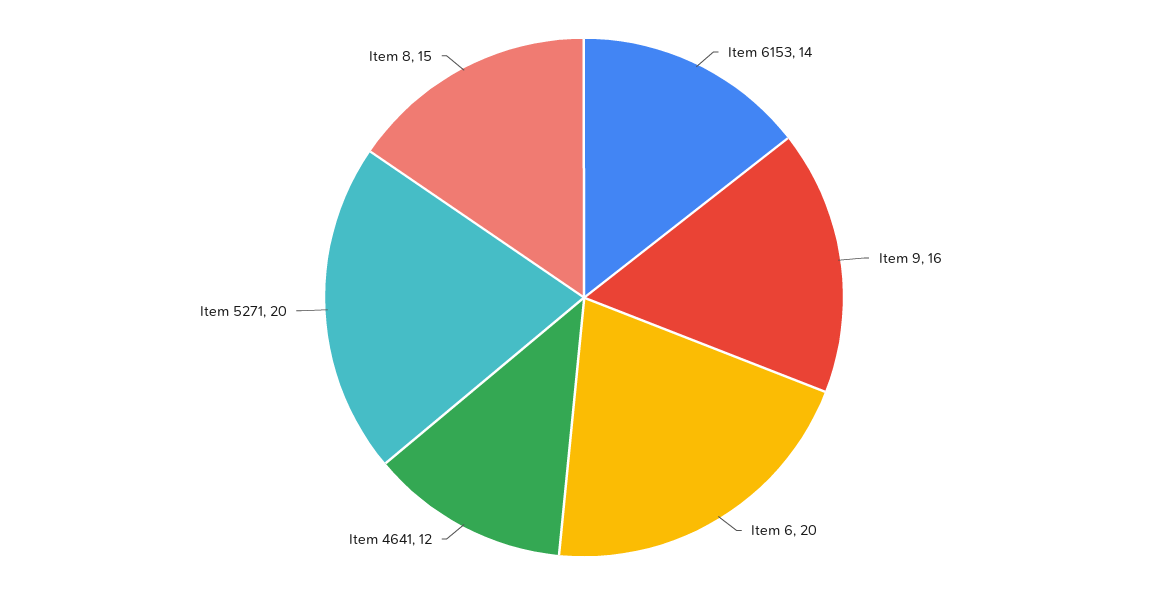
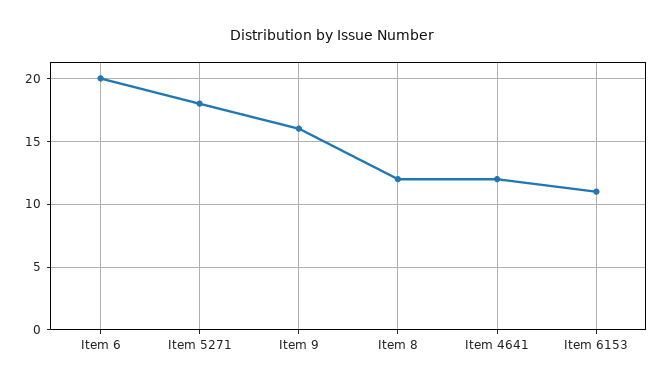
  {
-   "Item 6153": 14,
+   "Item 6153": 11,
    "Item 9": 16,
    "Item 6": 20,
    "Item 4641": 12,
-   "Item 5271": 20,
+   "Item 5271": 18,
-   "Item 8": 15
+   "Item 8": 12
  }

